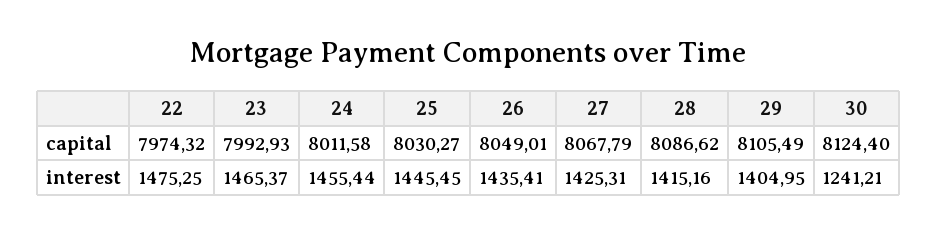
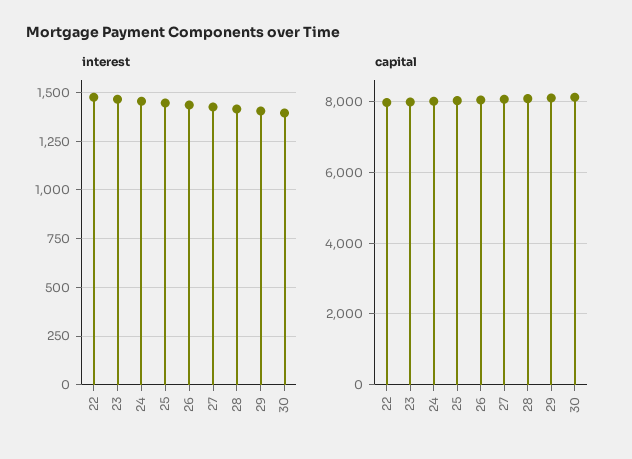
  {
    "capital": {
      "22": 7974.32,
      "23": 7992.93,
      "24": 8011.58,
      "25": 8030.27,
      "26": 8049.01,
      "27": 8067.79,
      "28": 8086.62,
      "29": 8105.49,
      "30": 8124.4
    },
    "interest": {
      "22": 1475.25,
      "23": 1465.37,
      "24": 1455.44,
      "25": 1445.45,
      "26": 1435.41,
      "27": 1425.31,
      "28": 1415.16,
      "29": 1404.95,
-     "30": 1241.21
+     "30": 1400
    }
  }

